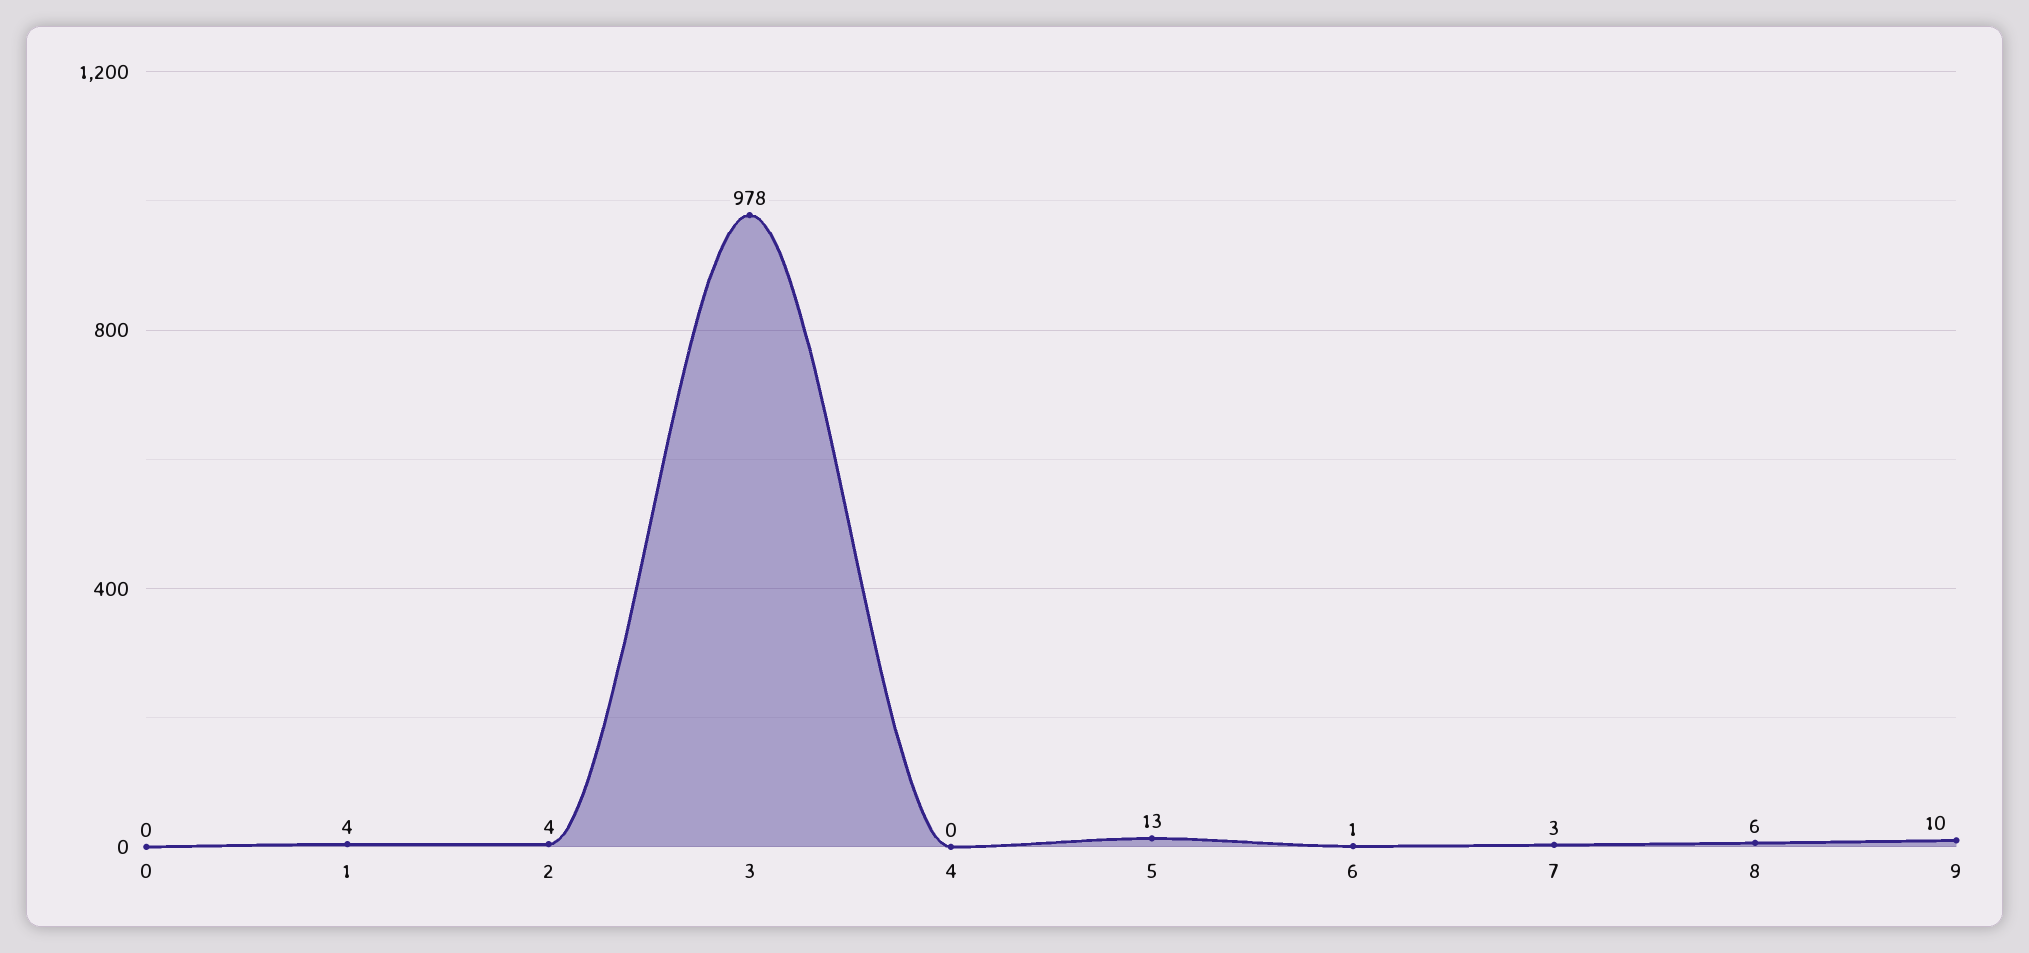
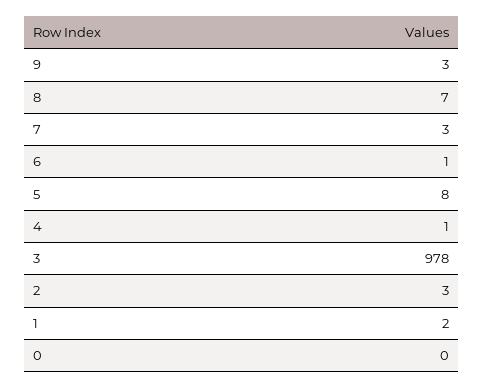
  {
    "0": 0,
-   "1": 4,
+   "1": 2,
-   "2": 4,
+   "2": 3,
    "3": 978,
-   "4": 0,
+   "4": 1,
-   "5": 13,
+   "5": 8,
    "6": 1,
    "7": 3,
-   "8": 6,
+   "8": 7,
-   "9": 10
+   "9": 3
  }

